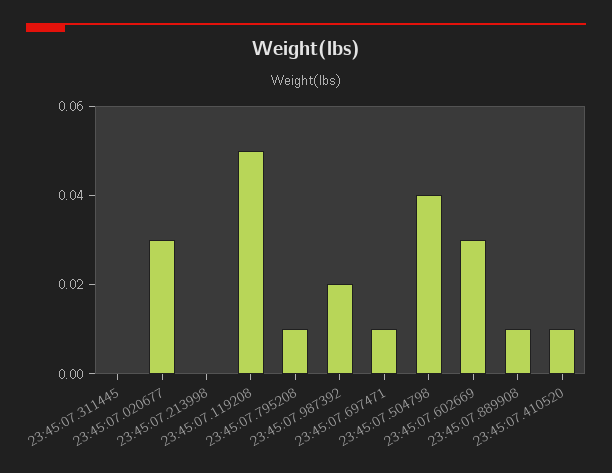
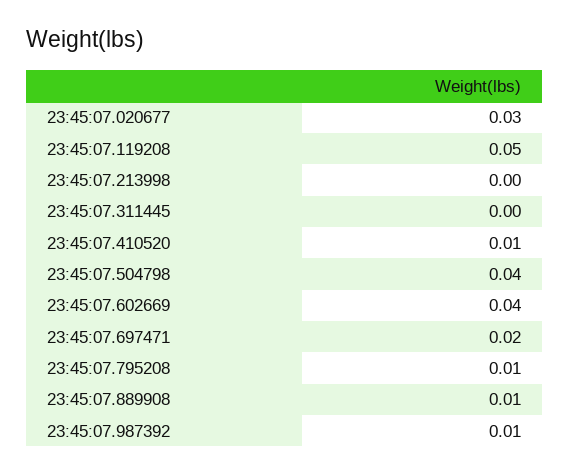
  {
    "23:45:07.311445": 0,
    "23:45:07.020677": 0.03,
    "23:45:07.213998": 0,
    "23:45:07.119208": 0.05,
    "23:45:07.795208": 0.01,
-   "23:45:07.987392": 0.02,
+   "23:45:07.987392": 0.01,
-   "23:45:07.697471": 0.01,
+   "23:45:07.697471": 0.02,
    "23:45:07.504798": 0.04,
-   "23:45:07.602669": 0.03,
+   "23:45:07.602669": 0.04,
    "23:45:07.889908": 0.01,
    "23:45:07.410520": 0.01
  }

